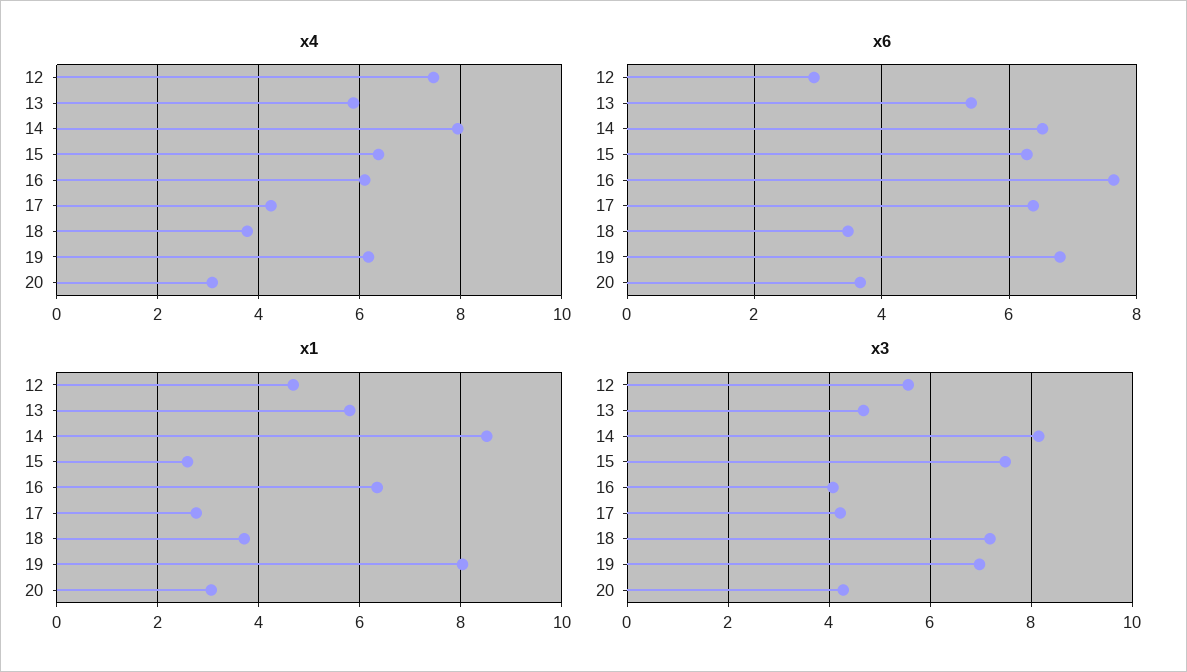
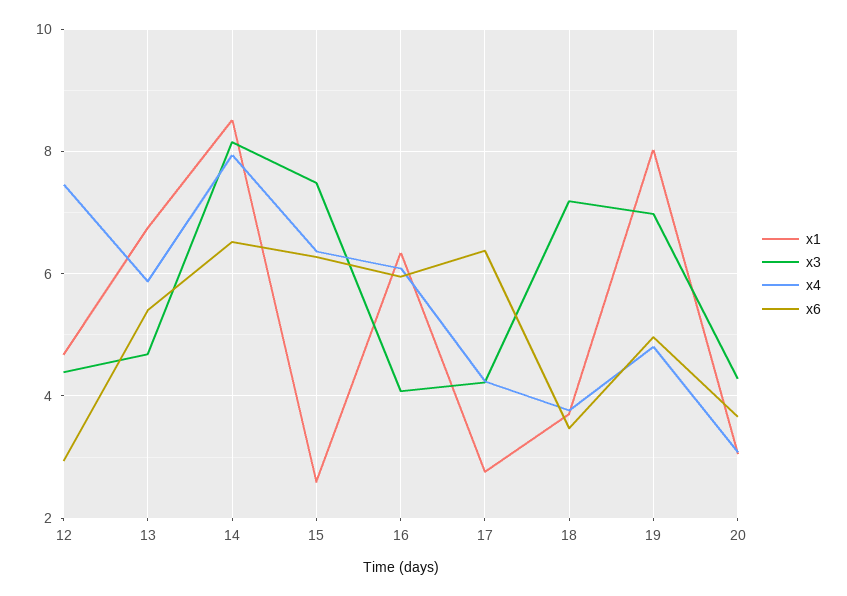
  {
    "x4": {
      "12": 7.4,
      "13": 5.8,
      "14": 8,
      "15": 6.4,
      "16": 6,
      "17": 4.2,
      "18": 3.8,
-     "19": 6.2,
+     "19": 4.8,
      "20": 3
    },
    "x6": {
      "12": 3,
      "13": 5.4,
      "14": 6.6,
      "15": 6.2,
-     "16": 7.6,
+     "16": 6,
      "17": 6.4,
      "18": 3.4,
-     "19": 6.8,
+     "19": 5,
      "20": 3.6
    },
    "x1": {
      "12": 4.6,
-     "13": 5.8,
+     "13": 6.8,
      "14": 8.6,
      "15": 2.6,
      "16": 6.4,
      "17": 2.8,
      "18": 3.8,
      "19": 8,
      "20": 3
    },
    "x3": {
-     "12": 5.6,
+     "12": 4.4,
      "13": 4.6,
      "14": 8.2,
      "15": 7.4,
      "16": 4,
      "17": 4.2,
      "18": 7.2,
      "19": 7,
      "20": 4.2
    }
  }

